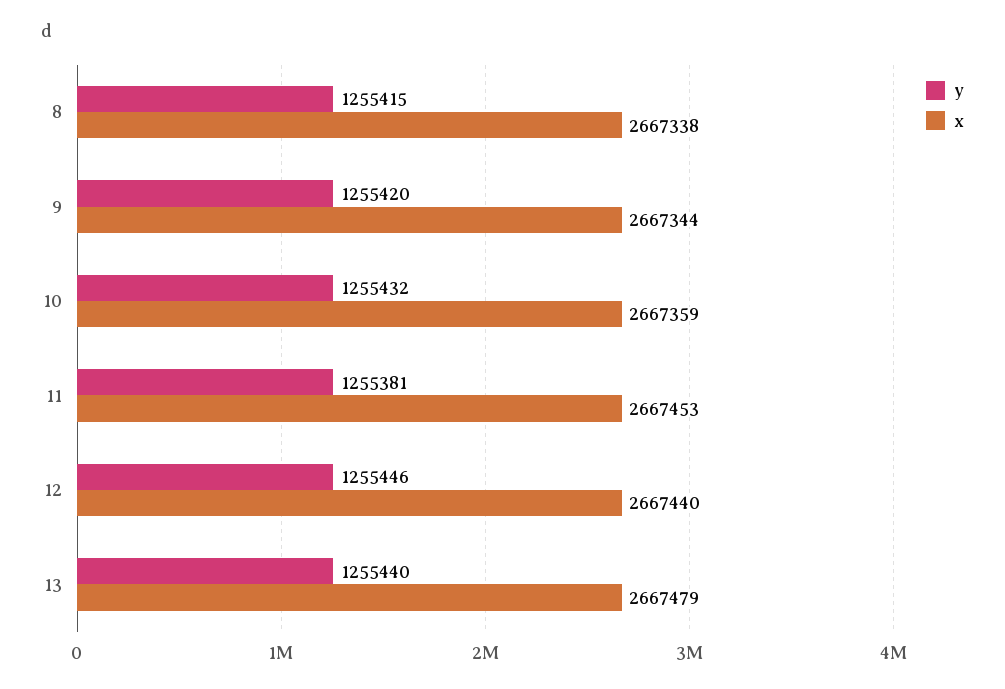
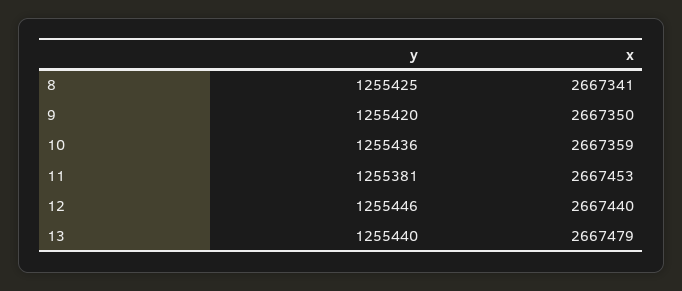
  {
    "y": {
-     "8": 1255415,
+     "8": 1255425,
      "9": 1255420,
-     "10": 1255432,
+     "10": 1255436,
      "11": 1255381,
      "12": 1255446,
      "13": 1255440
    },
    "x": {
-     "8": 2667338,
+     "8": 2667341,
-     "9": 2667344,
+     "9": 2667350,
      "10": 2667359,
      "11": 2667453,
      "12": 2667440,
      "13": 2667479
    }
  }

